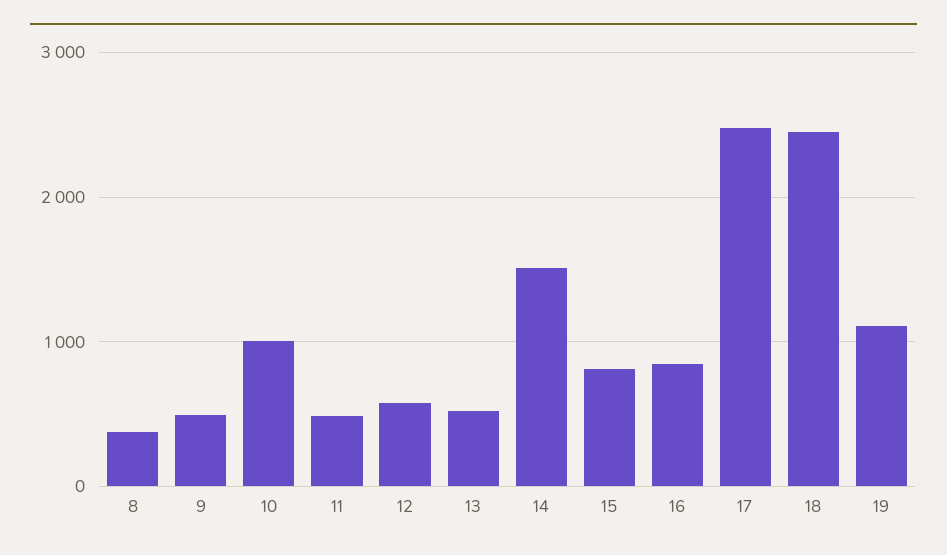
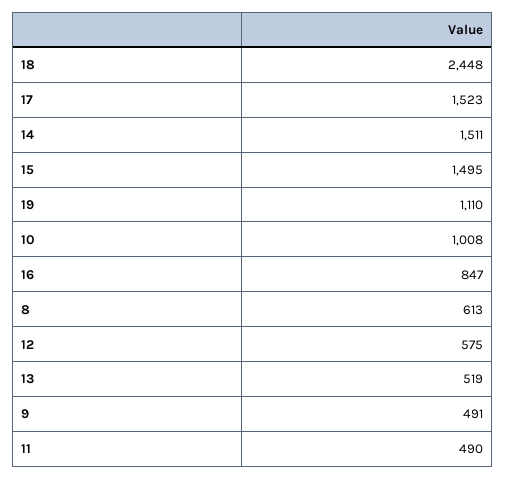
  {
-   "8": 400,
+   "8": 613,
    "9": 491,
    "10": 1008,
    "11": 490,
    "12": 575,
    "13": 519,
    "14": 1511,
-   "15": 800,
+   "15": 1495,
    "16": 847,
-   "17": 2500,
+   "17": 1523,
    "18": 2448,
    "19": 1110
  }

